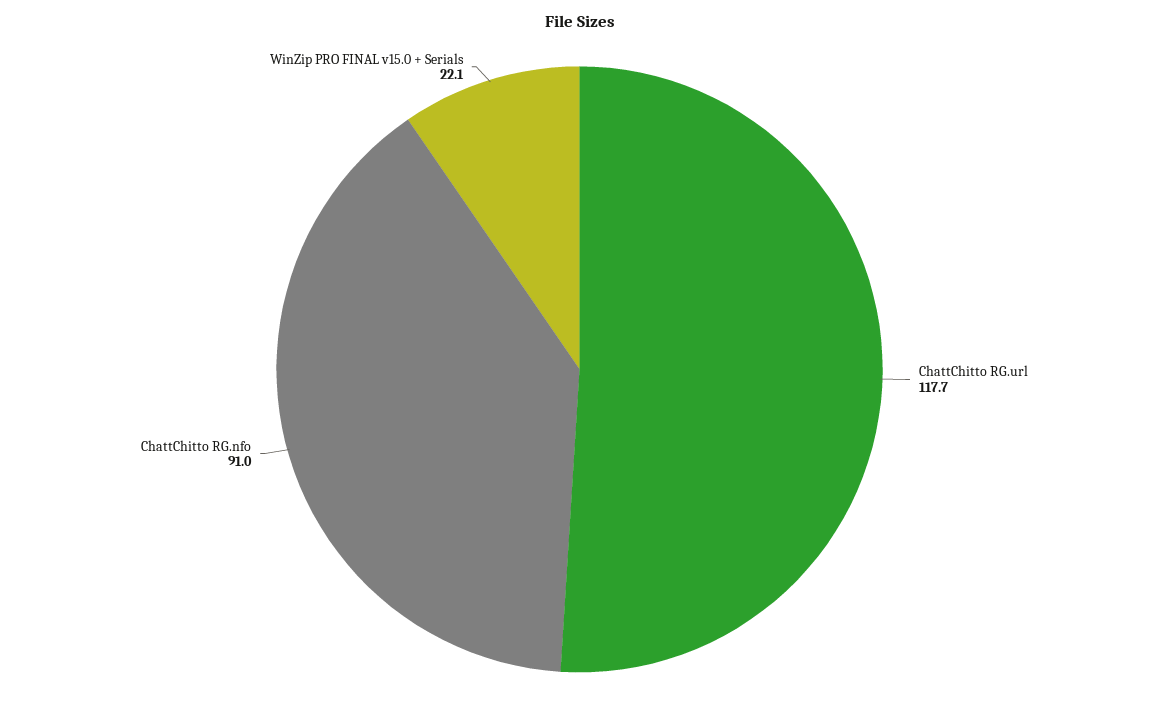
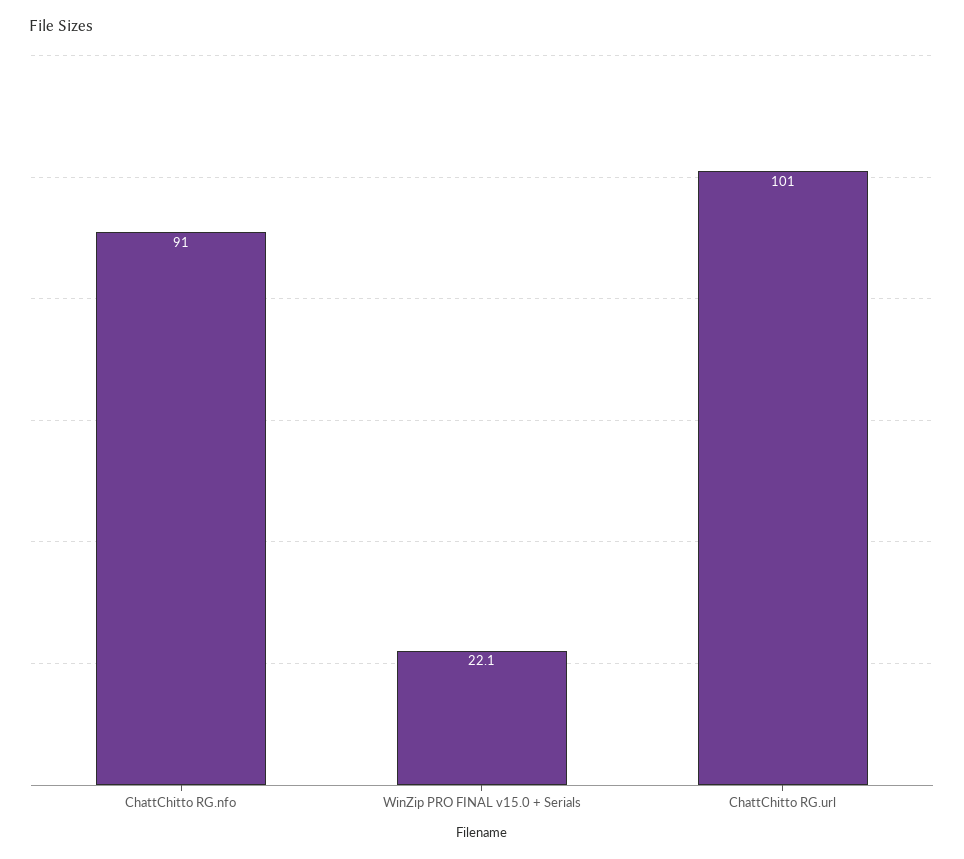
  {
-   "ChattChitto RG.url": 117.7,
+   "ChattChitto RG.url": 101,
    "ChattChitto RG.nfo": 91,
    "WinZip PRO FINAL v15.0 + Serials": 22.1
  }

